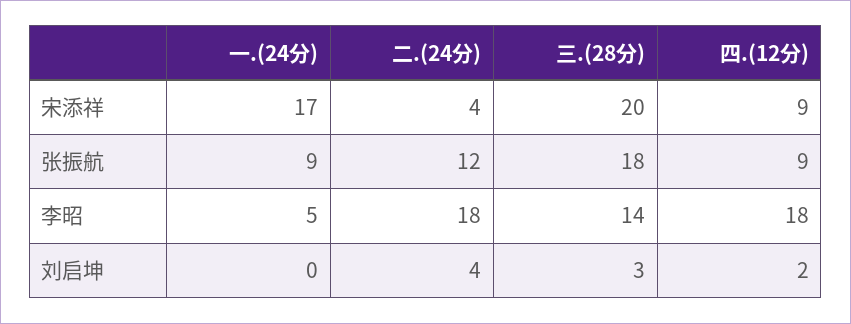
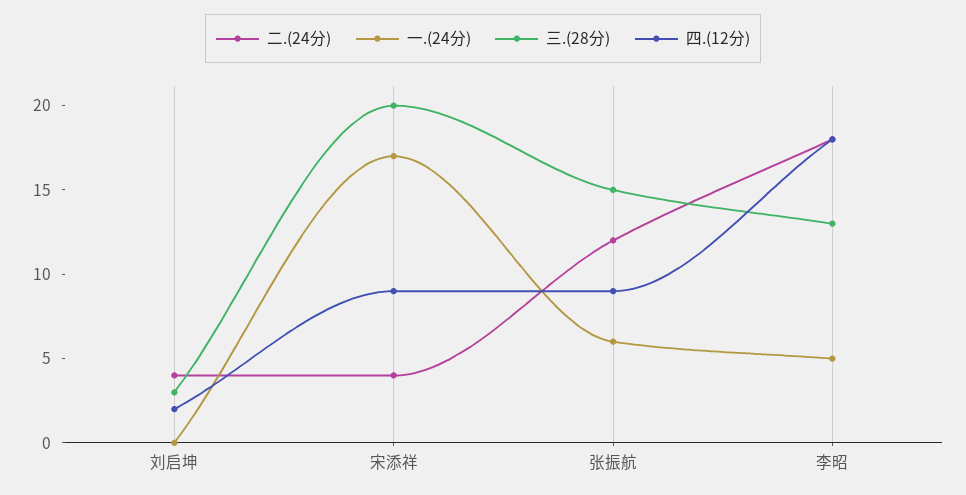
  {
    "一.(24分)": {
      "宋添祥": 17,
-     "张振航": 9,
+     "张振航": 6,
      "李昭": 5,
      "刘启坤": 0
    },
    "二.(24分)": {
      "宋添祥": 4,
      "张振航": 12,
      "李昭": 18,
      "刘启坤": 4
    },
    "三.(28分)": {
      "宋添祥": 20,
-     "张振航": 18,
+     "张振航": 15,
-     "李昭": 14,
+     "李昭": 13,
      "刘启坤": 3
    },
    "四.(12分)": {
      "宋添祥": 9,
      "张振航": 9,
      "李昭": 18,
      "刘启坤": 2
    }
  }

